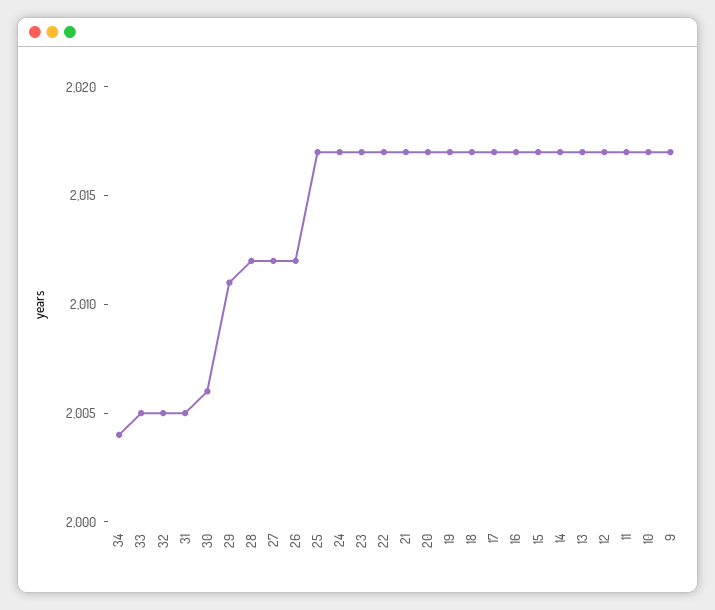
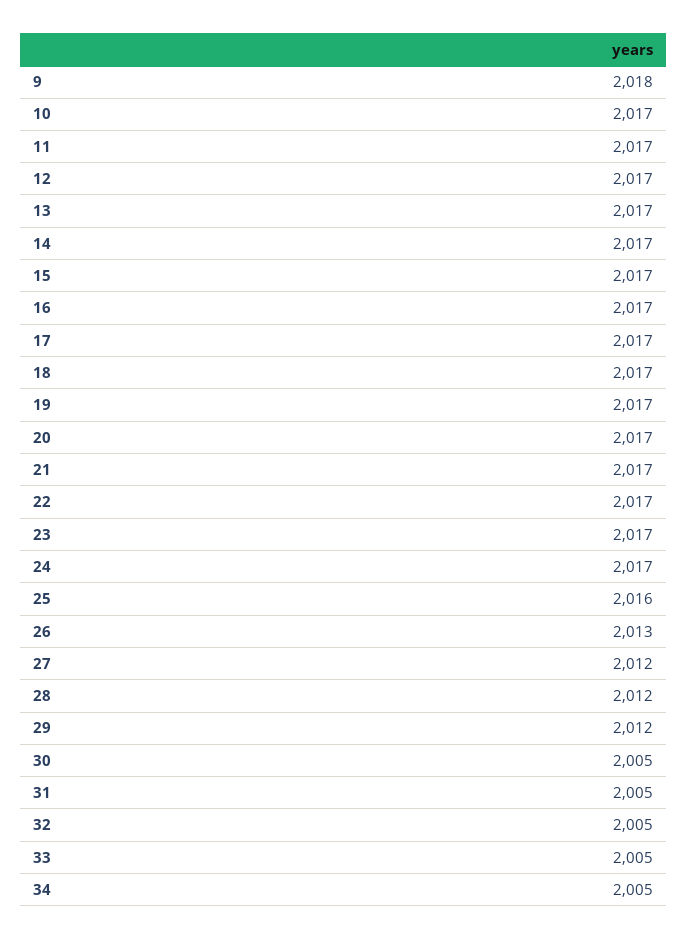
  {
-   "34": 2004,
+   "34": 2005,
    "33": 2005,
    "32": 2005,
    "31": 2005,
-   "30": 2006,
+   "30": 2005,
-   "29": 2011,
+   "29": 2012,
    "28": 2012,
    "27": 2012,
-   "26": 2012,
+   "26": 2013,
-   "25": 2017,
+   "25": 2016,
    "24": 2017,
    "23": 2017,
    "22": 2017,
    "21": 2017,
    "20": 2017,
    "19": 2017,
    "18": 2017,
    "17": 2017,
    "16": 2017,
    "15": 2017,
    "14": 2017,
    "13": 2017,
    "12": 2017,
    "11": 2017,
    "10": 2017,
-   "9": 2017
+   "9": 2018
  }

